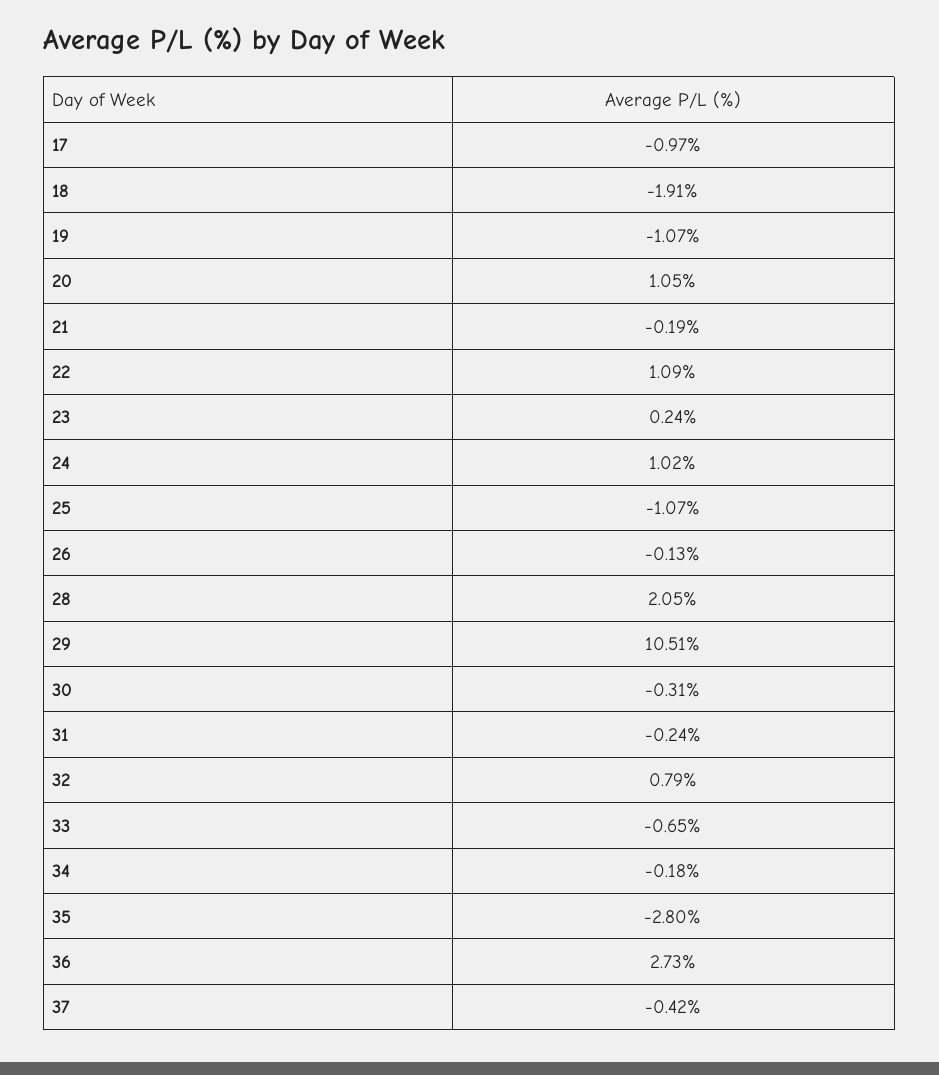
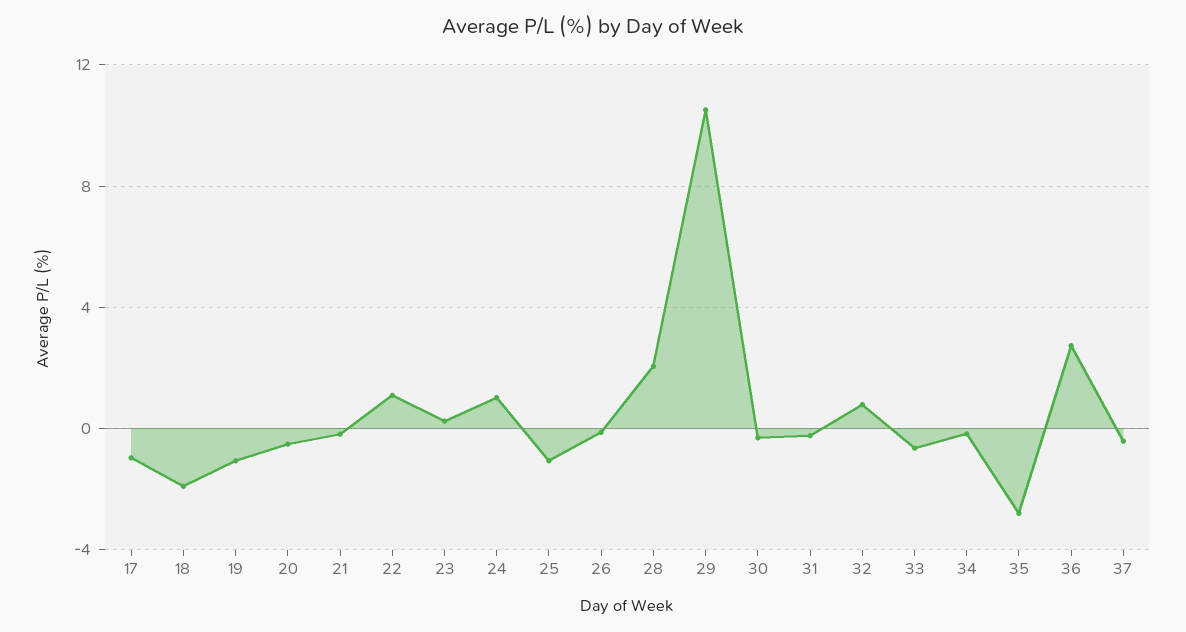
  {
    "17": -0.97,
    "18": -1.91,
    "19": -1.07,
-   "20": 1.05,
+   "20": -0.5,
    "21": -0.19,
    "22": 1.09,
    "23": 0.24,
    "24": 1.02,
    "25": -1.07,
    "26": -0.13,
    "28": 2.05,
    "29": 10.51,
    "30": -0.31,
    "31": -0.24,
    "32": 0.79,
    "33": -0.65,
    "34": -0.18,
    "35": -2.8,
    "36": 2.73,
    "37": -0.42
  }

